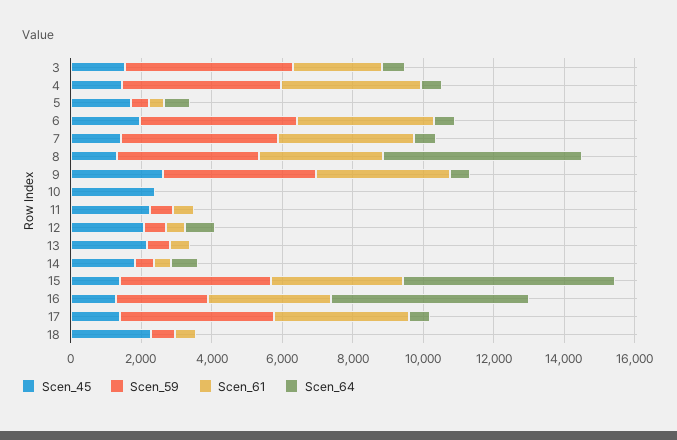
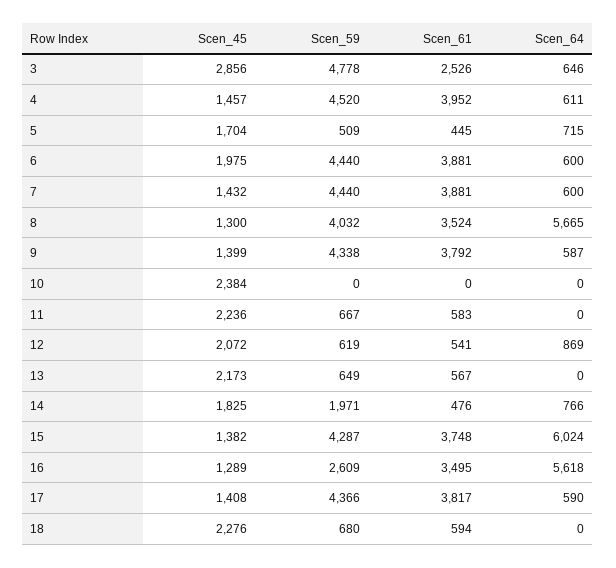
  {
    "Scen_45": {
-     "3": 1500,
+     "3": 2856,
      "4": 1457,
      "5": 1704,
      "6": 1975,
      "7": 1432,
      "8": 1300,
-     "9": 2500,
+     "9": 1399,
      "10": 2384,
      "11": 2236,
      "12": 2072,
      "13": 2173,
      "14": 1825,
      "15": 1382,
      "16": 1289,
      "17": 1408,
      "18": 2276
    },
    "Scen_59": {
      "3": 4778,
      "4": 4520,
      "5": 509,
      "6": 4440,
      "7": 4440,
      "8": 4032,
      "9": 4338,
      "10": 0,
      "11": 667,
      "12": 619,
      "13": 649,
-     "14": 500,
+     "14": 1971,
      "15": 4287,
      "16": 2609,
      "17": 4366,
      "18": 680
    },
    "Scen_61": {
      "3": 2526,
      "4": 3952,
      "5": 445,
      "6": 3881,
      "7": 3881,
      "8": 3524,
      "9": 3792,
      "10": 0,
      "11": 583,
      "12": 541,
      "13": 567,
      "14": 476,
      "15": 3748,
      "16": 3495,
      "17": 3817,
      "18": 594
    },
    "Scen_64": {
      "3": 646,
      "4": 611,
      "5": 715,
      "6": 600,
      "7": 600,
      "8": 5665,
      "9": 587,
      "10": 0,
      "11": 0,
      "12": 869,
      "13": 0,
      "14": 766,
      "15": 6024,
      "16": 5618,
      "17": 590,
      "18": 0
    }
  }

